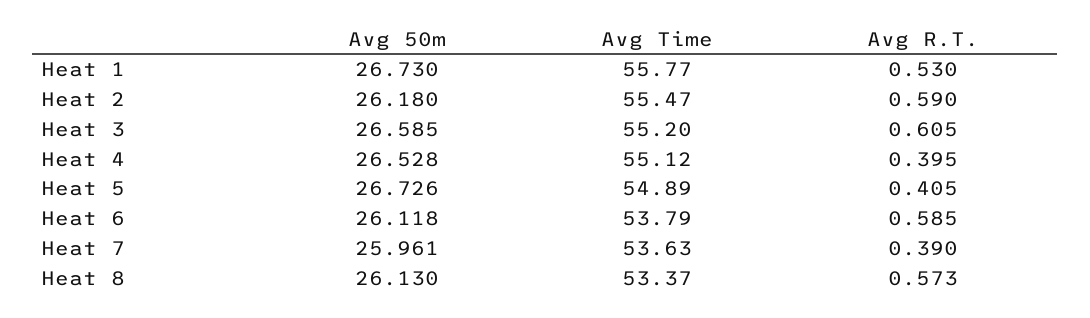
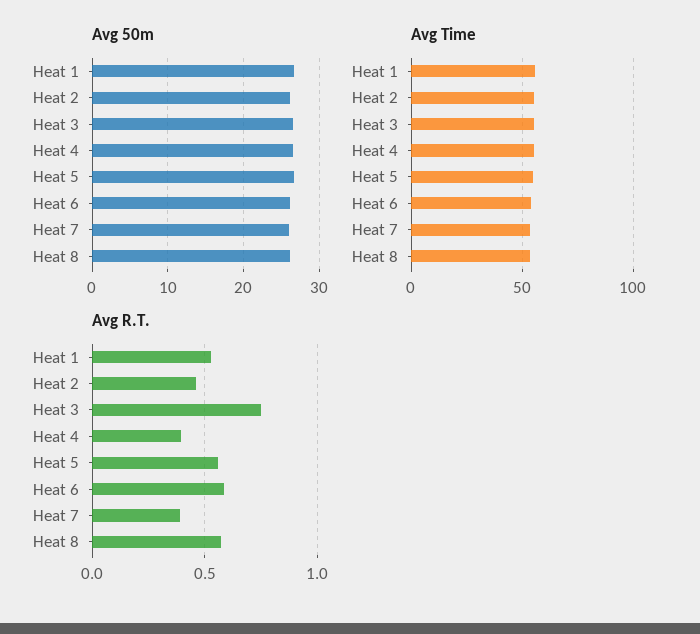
  {
    "Avg 50m": {
      "Heat 1": 26.73,
      "Heat 2": 26.18,
      "Heat 3": 26.585,
      "Heat 4": 26.528,
      "Heat 5": 26.726,
      "Heat 6": 26.118,
      "Heat 7": 25.961,
      "Heat 8": 26.13
    },
    "Avg Time": {
      "Heat 1": 55.77,
      "Heat 2": 55.47,
      "Heat 3": 55.2,
      "Heat 4": 55.12,
      "Heat 5": 54.89,
      "Heat 6": 53.79,
      "Heat 7": 53.63,
      "Heat 8": 53.37
    },
    "Avg R.T.": {
      "Heat 1": 0.53,
-     "Heat 2": 0.59,
+     "Heat 2": 0.45,
-     "Heat 3": 0.605,
+     "Heat 3": 0.75,
      "Heat 4": 0.395,
-     "Heat 5": 0.405,
+     "Heat 5": 0.55,
      "Heat 6": 0.585,
      "Heat 7": 0.39,
      "Heat 8": 0.573
    }
  }

